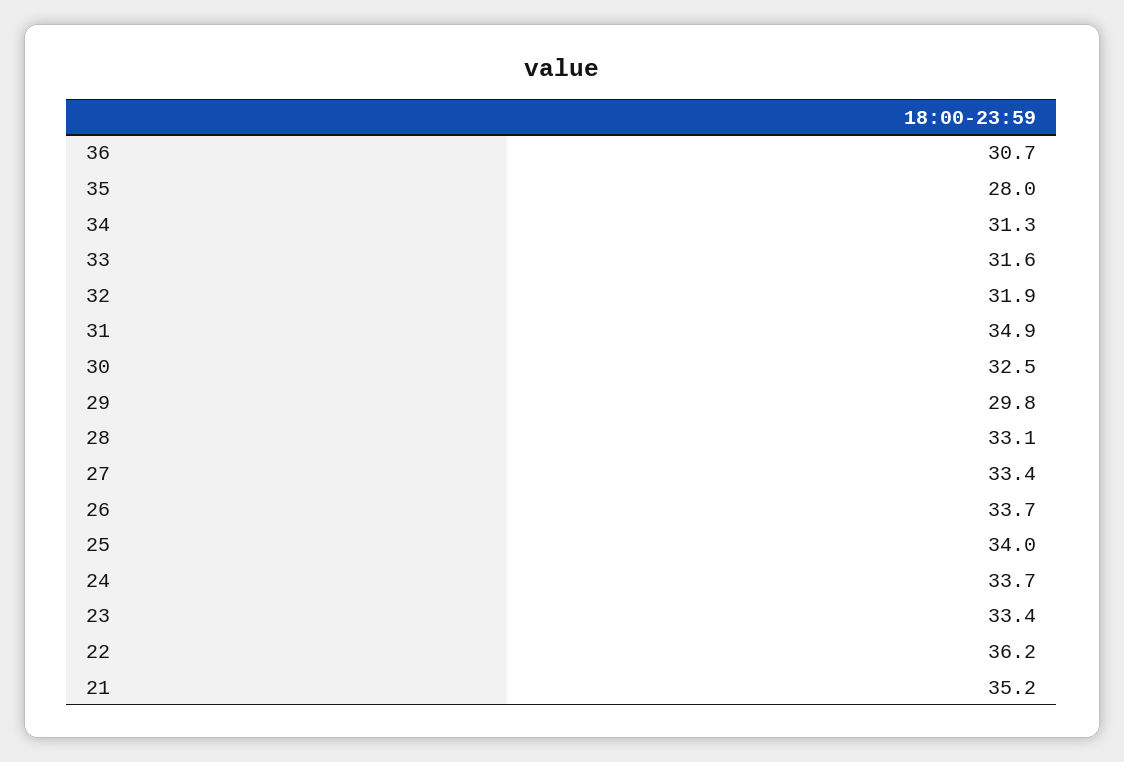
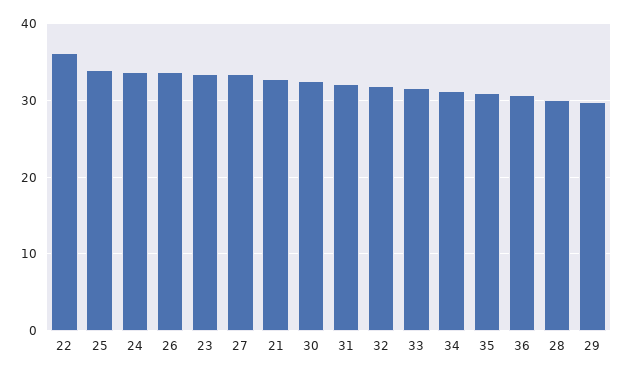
  {
    "36": 30.7,
-   "35": 28,
+   "35": 31,
    "34": 31.3,
    "33": 31.6,
    "32": 31.9,
-   "31": 34.9,
+   "31": 32,
    "30": 32.5,
    "29": 29.8,
-   "28": 33.1,
+   "28": 30,
    "27": 33.4,
    "26": 33.7,
    "25": 34,
    "24": 33.7,
    "23": 33.4,
    "22": 36.2,
-   "21": 35.2
+   "21": 33
  }

